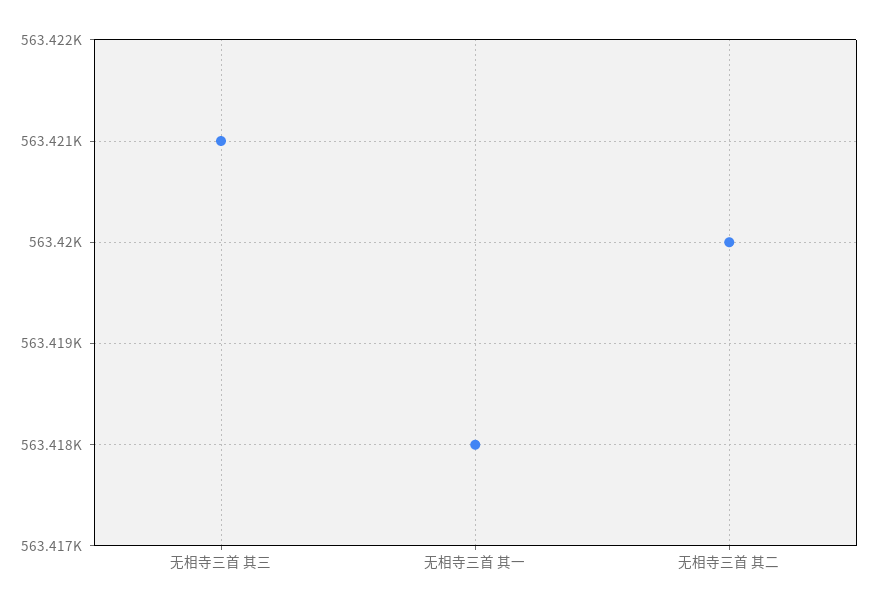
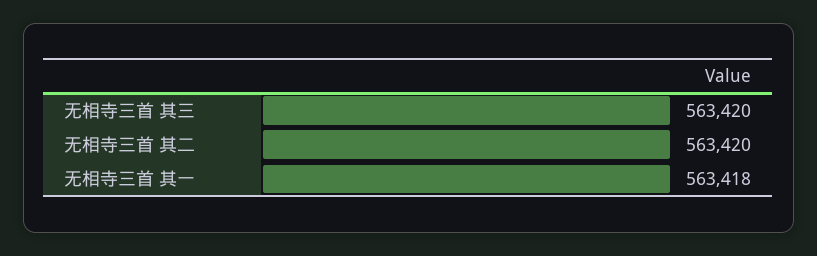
  {
-   "无相寺三首 其三": 563421,
+   "无相寺三首 其三": 563420,
    "无相寺三首 其一": 563418,
    "无相寺三首 其二": 563420
  }

